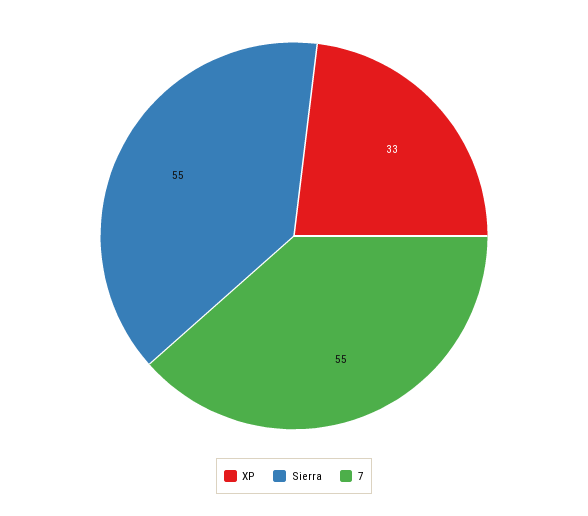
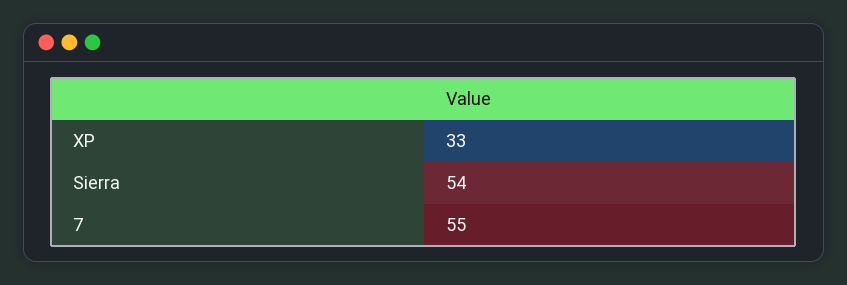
  {
    "XP": 33,
-   "Sierra": 55,
+   "Sierra": 54,
    "7": 55
  }

